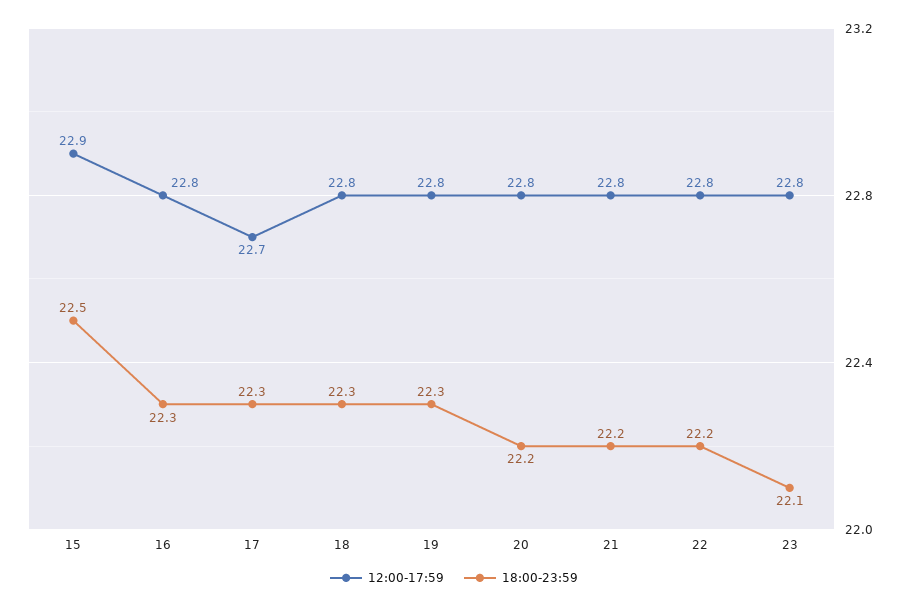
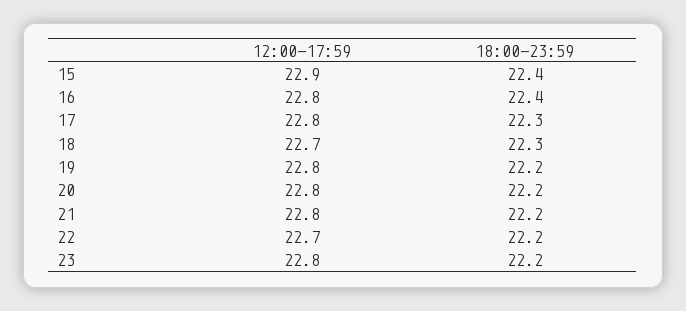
  {
    "12:00-17:59": {
      "15": 22.9,
      "16": 22.8,
-     "17": 22.7,
+     "17": 22.8,
-     "18": 22.8,
+     "18": 22.7,
      "19": 22.8,
      "20": 22.8,
      "21": 22.8,
-     "22": 22.8,
+     "22": 22.7,
      "23": 22.8
    },
    "18:00-23:59": {
-     "15": 22.5,
+     "15": 22.4,
-     "16": 22.3,
+     "16": 22.4,
      "17": 22.3,
      "18": 22.3,
-     "19": 22.3,
+     "19": 22.2,
      "20": 22.2,
      "21": 22.2,
      "22": 22.2,
-     "23": 22.1
+     "23": 22.2
    }
  }

